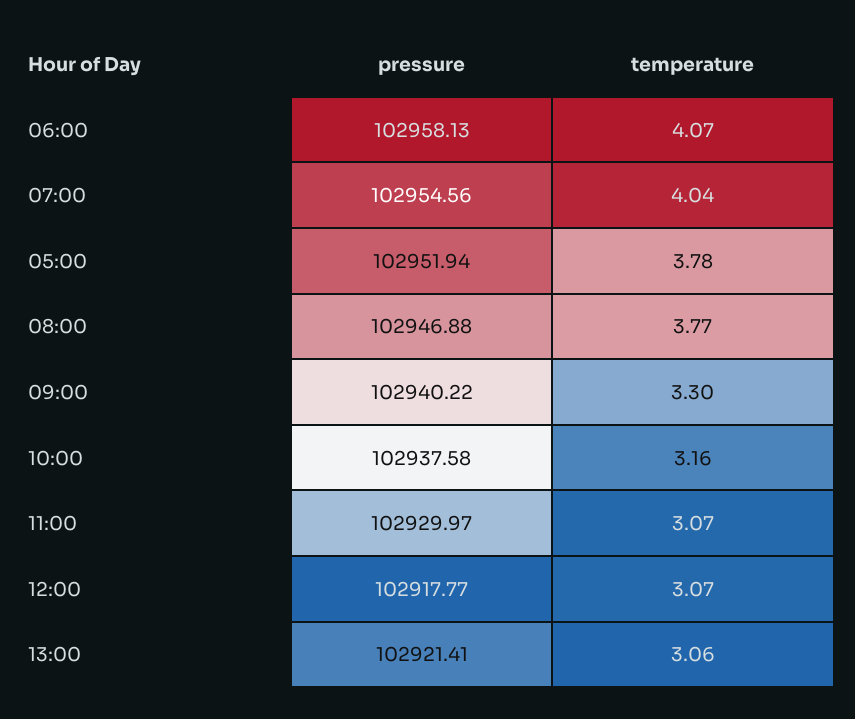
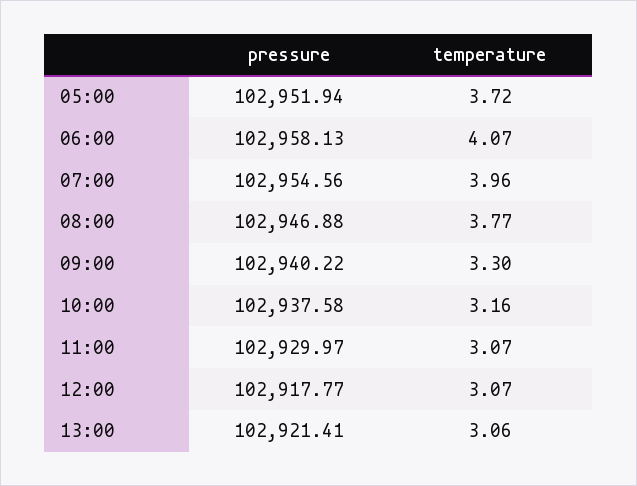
  {
    "pressure": {
      "06:00": 102958.13,
      "07:00": 102954.56,
      "05:00": 102951.94,
      "08:00": 102946.88,
      "09:00": 102940.22,
      "10:00": 102937.58,
      "11:00": 102929.97,
      "12:00": 102917.77,
      "13:00": 102921.41
    },
    "temperature": {
      "06:00": 4.07,
-     "07:00": 4.04,
+     "07:00": 3.96,
-     "05:00": 3.78,
+     "05:00": 3.72,
      "08:00": 3.77,
      "09:00": 3.3,
      "10:00": 3.16,
      "11:00": 3.07,
      "12:00": 3.07,
      "13:00": 3.06
    }
  }

